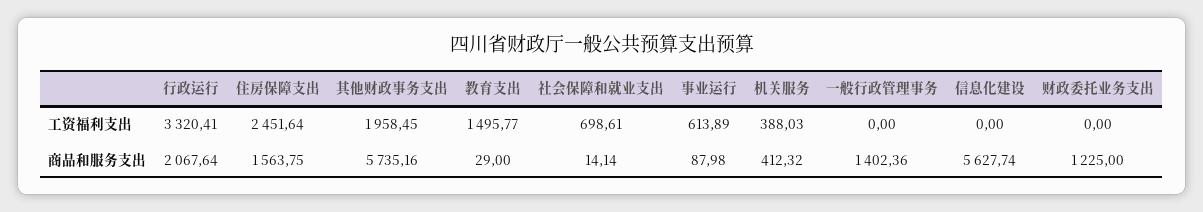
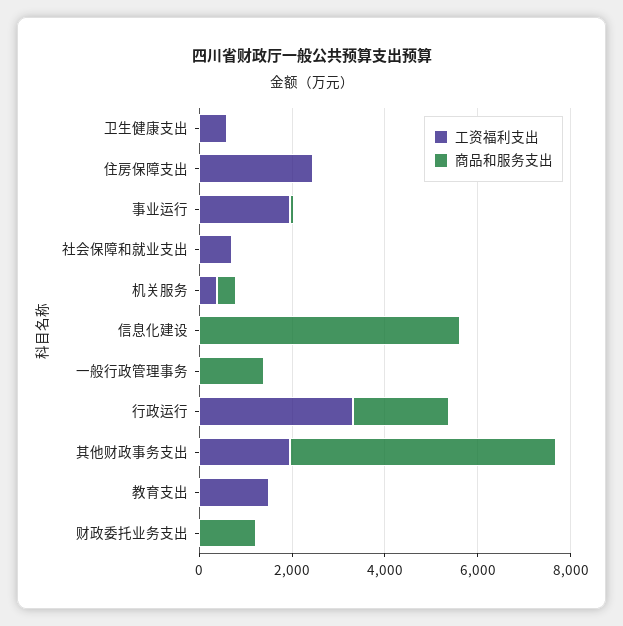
  {
    "工资福利支出": {
      "行政运行": 3320.41,
      "住房保障支出": 2451.64,
      "其他财政事务支出": 1958.45,
      "教育支出": 1495.77,
      "社会保障和就业支出": 698.61,
-     "事业运行": 613.89,
+     "事业运行": 2000,
      "机关服务": 388.03,
      "一般行政管理事务": 0,
      "信息化建设": 0,
-     "财政委托业务支出": 0
+     "财政委托业务支出": 0,
+     "卫生健康支出": 500
    },
    "商品和服务支出": {
      "行政运行": 2067.64,
-     "住房保障支出": 1563.75,
+     "住房保障支出": 0,
      "其他财政事务支出": 5735.16,
      "教育支出": 29,
      "社会保障和就业支出": 14.14,
      "事业运行": 87.98,
      "机关服务": 412.32,
      "一般行政管理事务": 1402.36,
      "信息化建设": 5627.74,
-     "财政委托业务支出": 1225
+     "财政委托业务支出": 1225,
+     "卫生健康支出": 0
    }
  }

